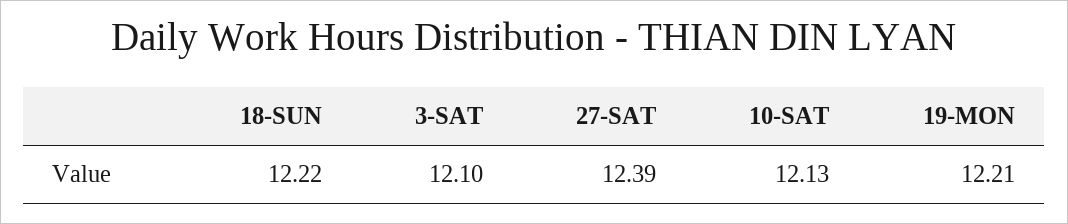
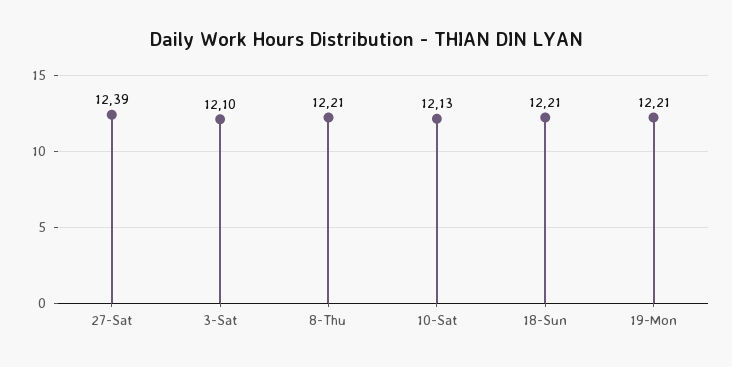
  {
-   "18-SUN": 12.22,
+   "18-SUN": 12.21,
    "3-SAT": 12.1,
    "27-SAT": 12.39,
    "10-SAT": 12.13,
-   "19-MON": 12.21
+   "19-MON": 12.21,
+   "8-Thu": 12.21
  }

